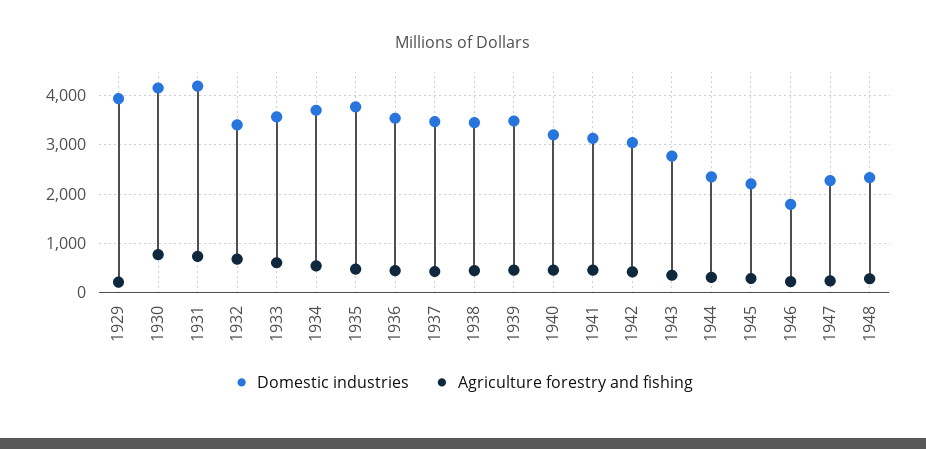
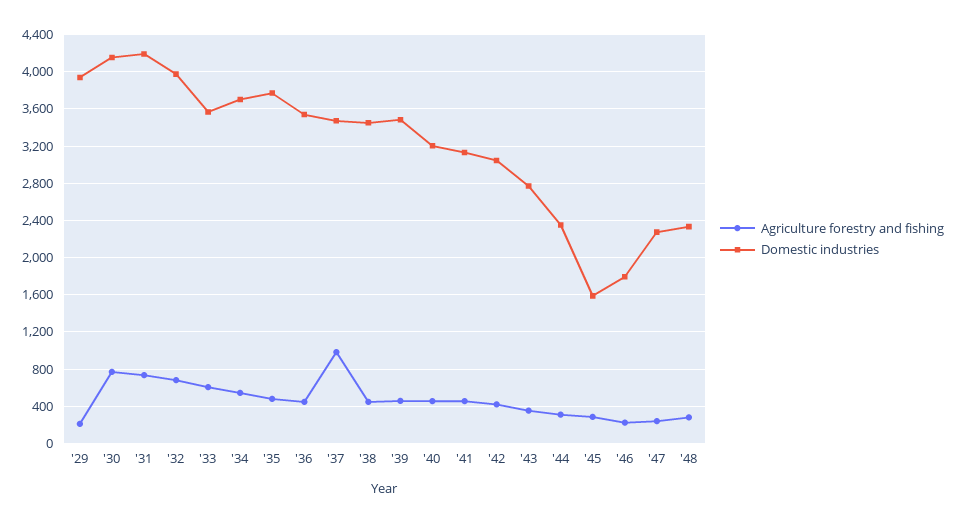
  {
    "Domestic industries": {
      "1929": 3900,
      "1930": 4200,
      "1931": 4200,
-     "1932": 3400,
+     "1932": 4000,
      "1933": 3600,
      "1934": 3700,
      "1935": 3800,
      "1936": 3500,
      "1937": 3500,
      "1938": 3500,
      "1939": 3500,
      "1940": 3200,
      "1941": 3100,
      "1942": 3000,
      "1943": 2800,
      "1944": 2400,
-     "1945": 2200,
+     "1945": 1600,
      "1946": 1800,
      "1947": 2300,
      "1948": 2300
    },
    "Agriculture forestry and fishing": {
      "1929": 200,
      "1930": 800,
      "1931": 700,
      "1932": 700,
      "1933": 600,
      "1934": 500,
      "1935": 500,
      "1936": 400,
-     "1937": 400,
+     "1937": 1000,
      "1938": 400,
      "1939": 500,
      "1940": 500,
      "1941": 500,
      "1942": 400,
      "1943": 400,
      "1944": 300,
      "1945": 300,
      "1946": 200,
      "1947": 200,
      "1948": 300
    }
  }

